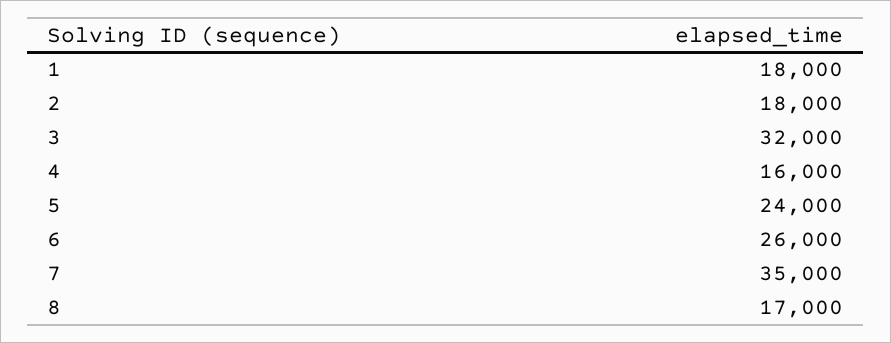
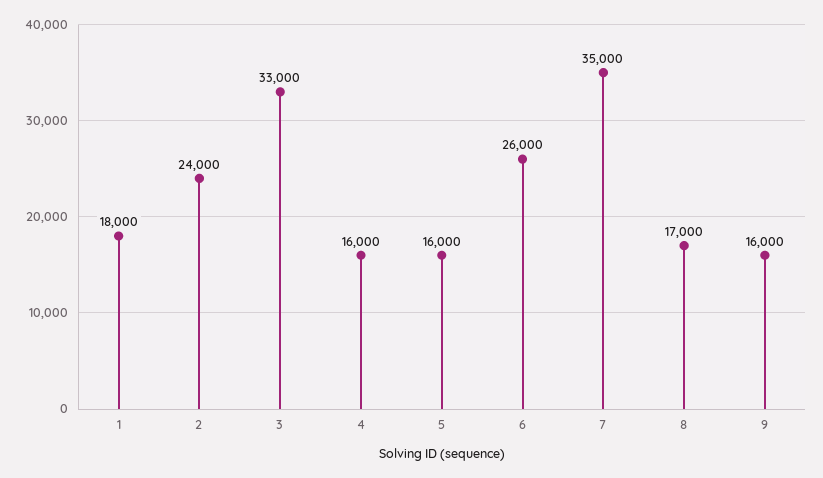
  {
    "1": 18000,
-   "2": 18000,
+   "2": 24000,
-   "3": 32000,
+   "3": 33000,
    "4": 16000,
-   "5": 24000,
+   "5": 16000,
    "6": 26000,
    "7": 35000,
-   "8": 17000
+   "8": 17000,
+   "9": 16000
  }

